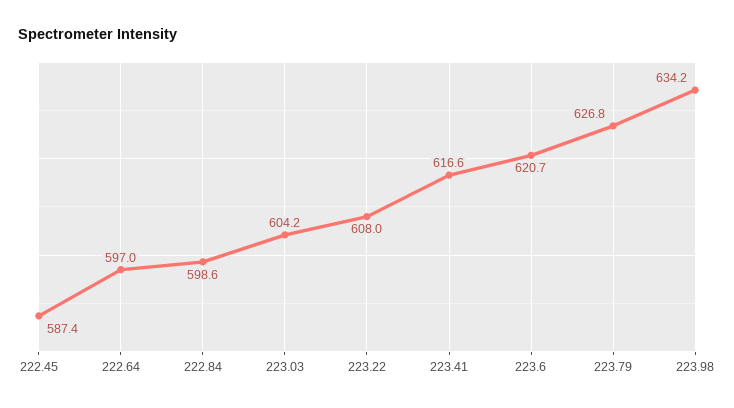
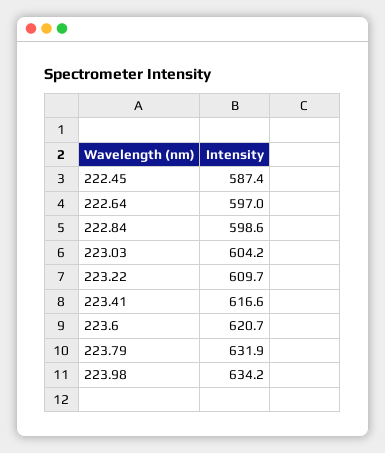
  {
    "222.45": 587.4,
    "222.64": 597,
    "222.84": 598.6,
    "223.03": 604.2,
-   "223.22": 608,
+   "223.22": 609.7,
    "223.41": 616.6,
    "223.6": 620.7,
-   "223.79": 626.8,
+   "223.79": 631.9,
    "223.98": 634.2
  }

